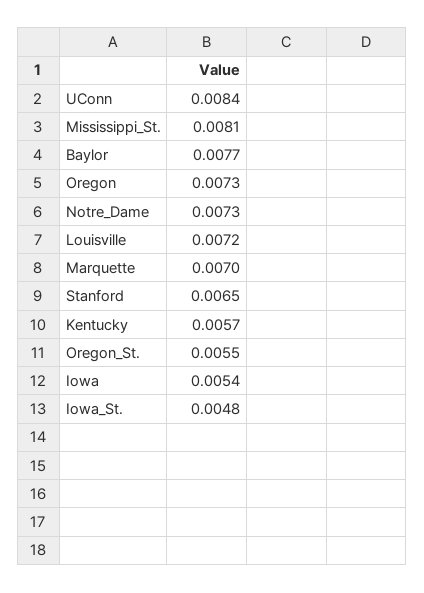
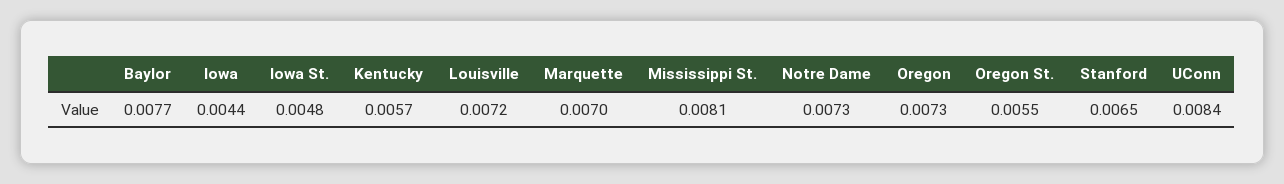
  {
    "UConn": 0.0084,
    "Mississippi_St.": 0.0081,
    "Baylor": 0.0077,
    "Oregon": 0.0073,
    "Notre_Dame": 0.0073,
    "Louisville": 0.0072,
    "Marquette": 0.007,
    "Stanford": 0.0065,
    "Kentucky": 0.0057,
    "Oregon_St.": 0.0055,
-   "Iowa": 0.0054,
+   "Iowa": 0.0044,
    "Iowa_St.": 0.0048
  }

